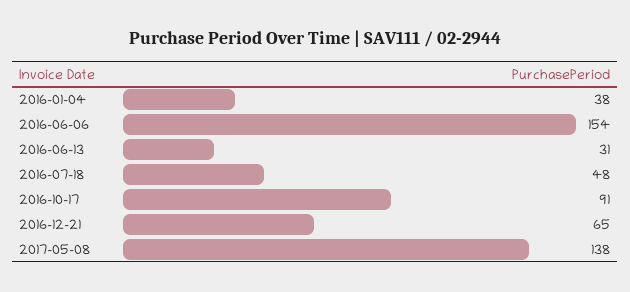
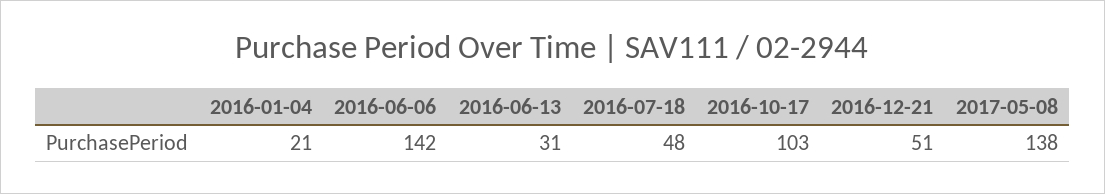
  {
-   "2016-01-04": 38,
+   "2016-01-04": 21,
-   "2016-06-06": 154,
+   "2016-06-06": 142,
    "2016-06-13": 31,
    "2016-07-18": 48,
-   "2016-10-17": 91,
+   "2016-10-17": 103,
-   "2016-12-21": 65,
+   "2016-12-21": 51,
    "2017-05-08": 138
  }

